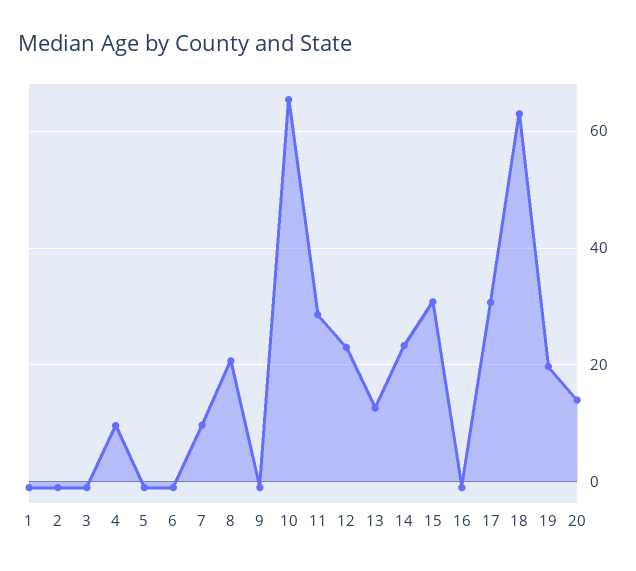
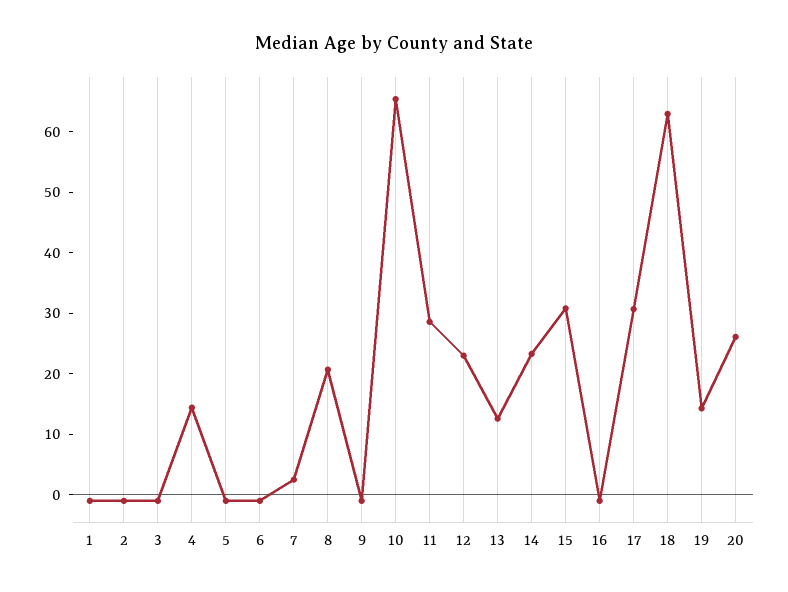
  {
    "1": -2,
    "2": -2,
    "3": -2,
-   "4": 10,
+   "4": 14,
    "5": -2,
    "6": -2,
-   "7": 10,
+   "7": 2,
    "8": 20,
    "9": -2,
    "10": 66,
    "11": 28,
    "12": 24,
    "13": 12,
    "14": 24,
    "15": 30,
    "16": -2,
    "17": 30,
    "18": 64,
-   "19": 20,
+   "19": 14,
-   "20": 14
+   "20": 26
  }

